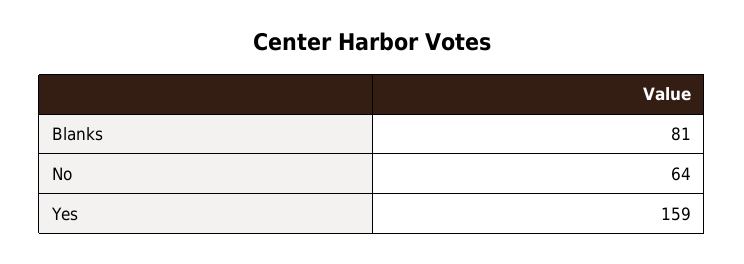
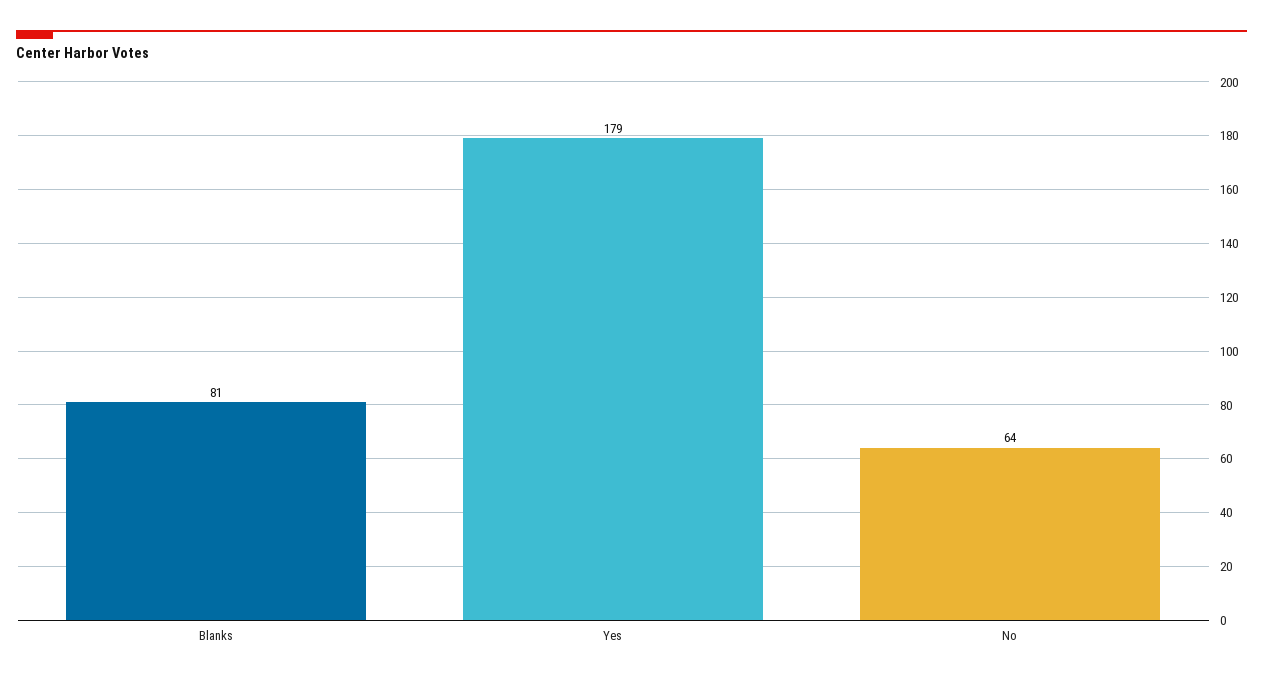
  {
    "Blanks": 81,
    "No": 64,
-   "Yes": 159
+   "Yes": 179
  }

